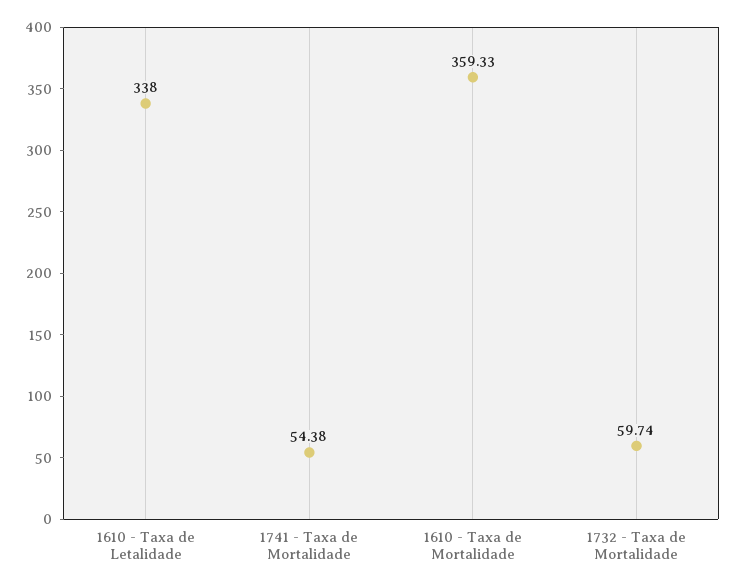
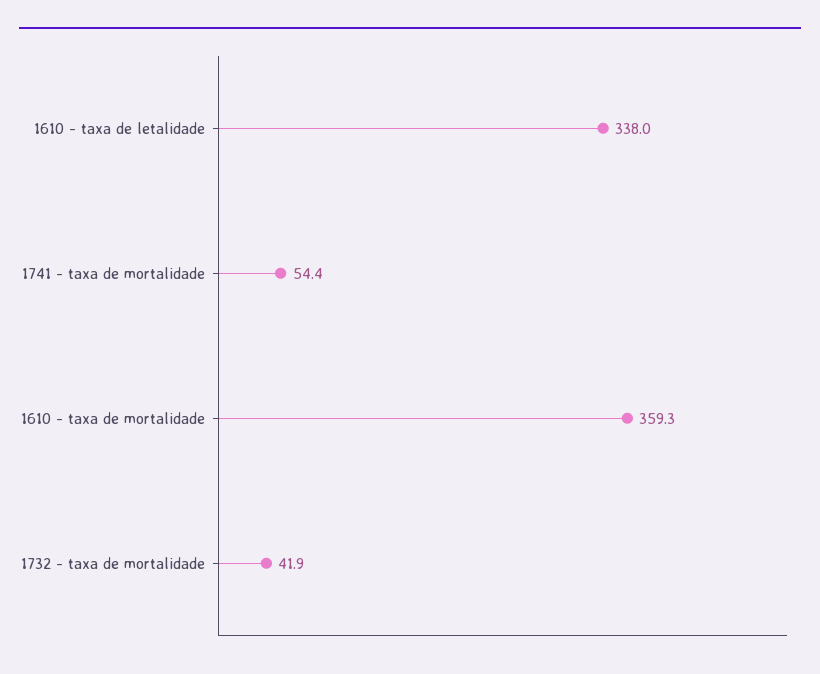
  {
    "1610 - Taxa de Letalidade": 338,
    "1741 - Taxa de Mortalidade": 54.38,
    "1610 - Taxa de Mortalidade": 359.33,
-   "1732 - Taxa de Mortalidade": 59.74
+   "1732 - Taxa de Mortalidade": 41.9
  }

